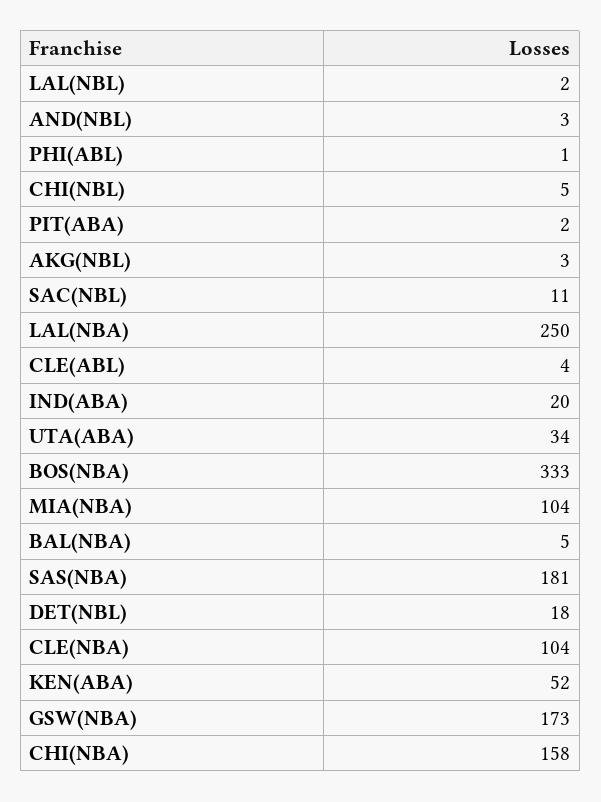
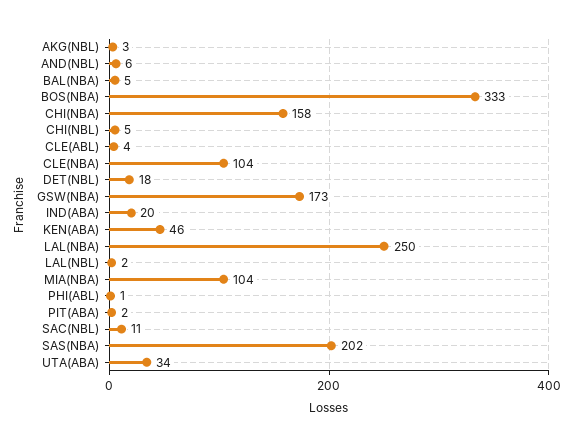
  {
    "LAL(NBL)": 2,
-   "AND(NBL)": 3,
+   "AND(NBL)": 6,
    "PHI(ABL)": 1,
    "CHI(NBL)": 5,
    "PIT(ABA)": 2,
    "AKG(NBL)": 3,
    "SAC(NBL)": 11,
    "LAL(NBA)": 250,
    "CLE(ABL)": 4,
    "IND(ABA)": 20,
    "UTA(ABA)": 34,
    "BOS(NBA)": 333,
    "MIA(NBA)": 104,
    "BAL(NBA)": 5,
-   "SAS(NBA)": 181,
+   "SAS(NBA)": 202,
    "DET(NBL)": 18,
    "CLE(NBA)": 104,
-   "KEN(ABA)": 52,
+   "KEN(ABA)": 46,
    "GSW(NBA)": 173,
    "CHI(NBA)": 158
  }

